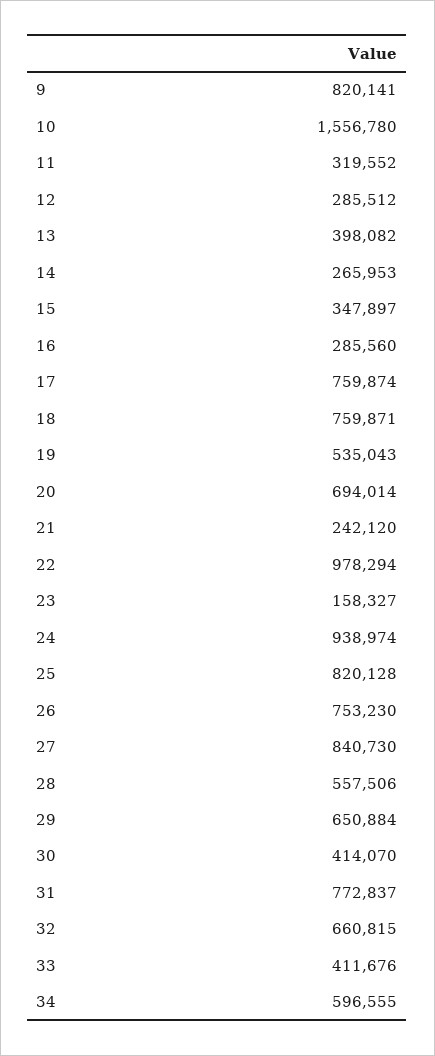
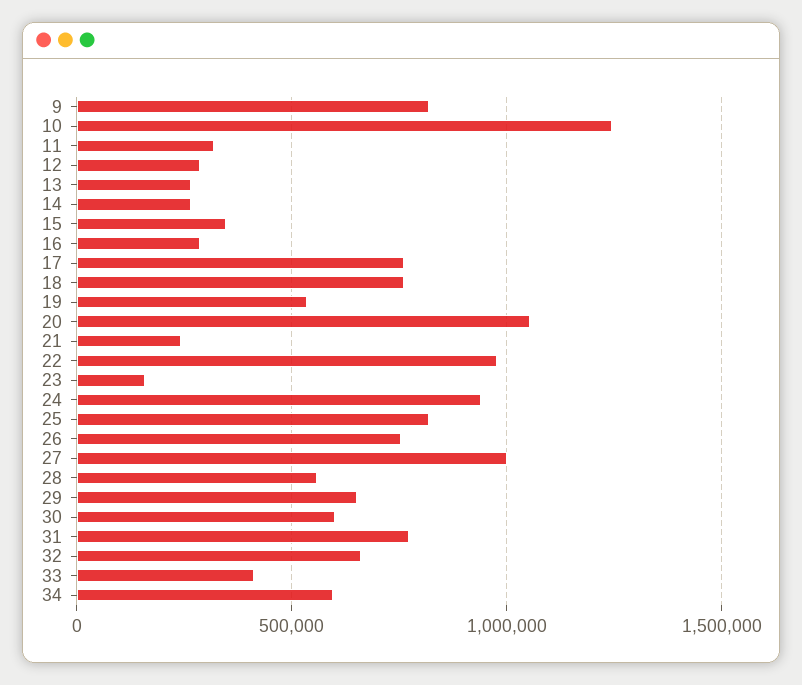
  {
    "9": 820141,
-   "10": 1556780,
+   "10": 1250000,
    "11": 319552,
    "12": 285512,
-   "13": 398082,
+   "13": 250000,
    "14": 265953,
    "15": 347897,
    "16": 285560,
    "17": 759874,
    "18": 759871,
    "19": 535043,
-   "20": 694014,
+   "20": 1050000,
    "21": 242120,
    "22": 978294,
    "23": 158327,
    "24": 938974,
    "25": 820128,
    "26": 753230,
-   "27": 840730,
+   "27": 1000000,
    "28": 557506,
    "29": 650884,
-   "30": 414070,
+   "30": 600000,
    "31": 772837,
    "32": 660815,
    "33": 411676,
    "34": 596555
  }

